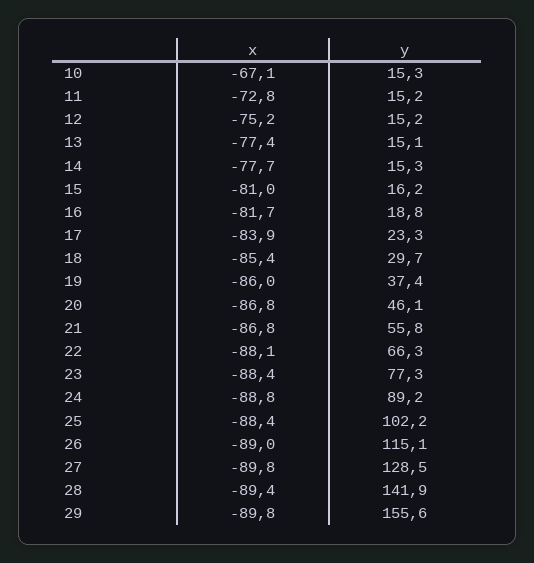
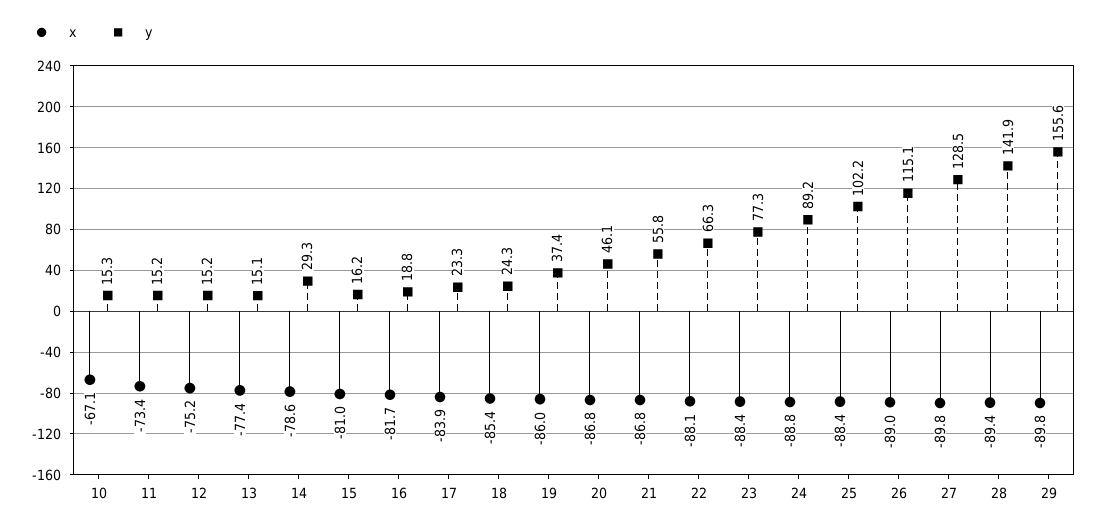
  {
    "x": {
      "10": -67.1,
-     "11": -72.8,
+     "11": -73.4,
      "12": -75.2,
      "13": -77.4,
-     "14": -77.7,
+     "14": -78.6,
      "15": -81,
      "16": -81.7,
      "17": -83.9,
      "18": -85.4,
      "19": -86,
      "20": -86.8,
      "21": -86.8,
      "22": -88.1,
      "23": -88.4,
      "24": -88.8,
      "25": -88.4,
      "26": -89,
      "27": -89.8,
      "28": -89.4,
      "29": -89.8
    },
    "y": {
      "10": 15.3,
      "11": 15.2,
      "12": 15.2,
      "13": 15.1,
-     "14": 15.3,
+     "14": 29.3,
      "15": 16.2,
      "16": 18.8,
      "17": 23.3,
-     "18": 29.7,
+     "18": 24.3,
      "19": 37.4,
      "20": 46.1,
      "21": 55.8,
      "22": 66.3,
      "23": 77.3,
      "24": 89.2,
      "25": 102.2,
      "26": 115.1,
      "27": 128.5,
      "28": 141.9,
      "29": 155.6
    }
  }

